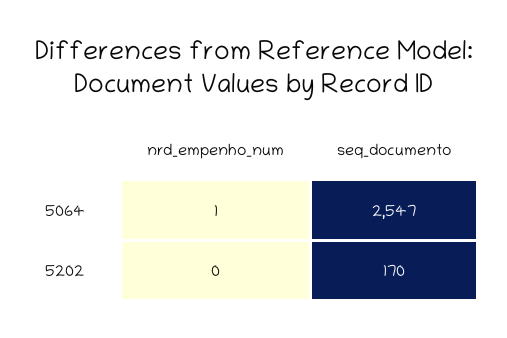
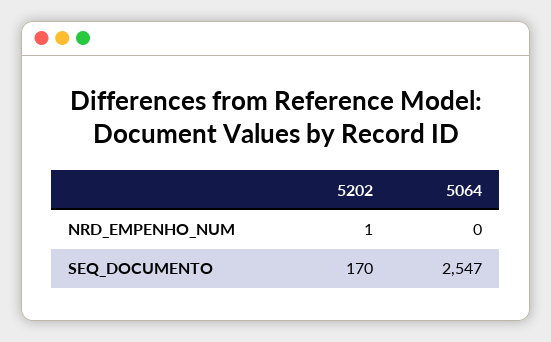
  {
    "nrd_empenho_num": {
-     "5064": 1,
+     "5064": 0,
-     "5202": 0
+     "5202": 1
    },
    "seq_documento": {
      "5064": 2547,
      "5202": 170
    }
  }

